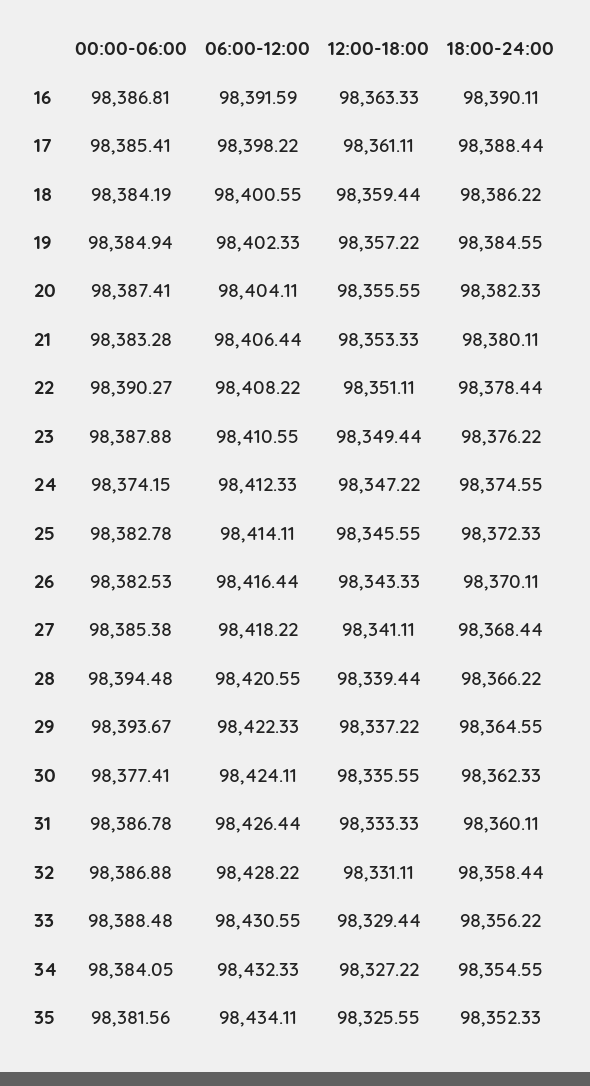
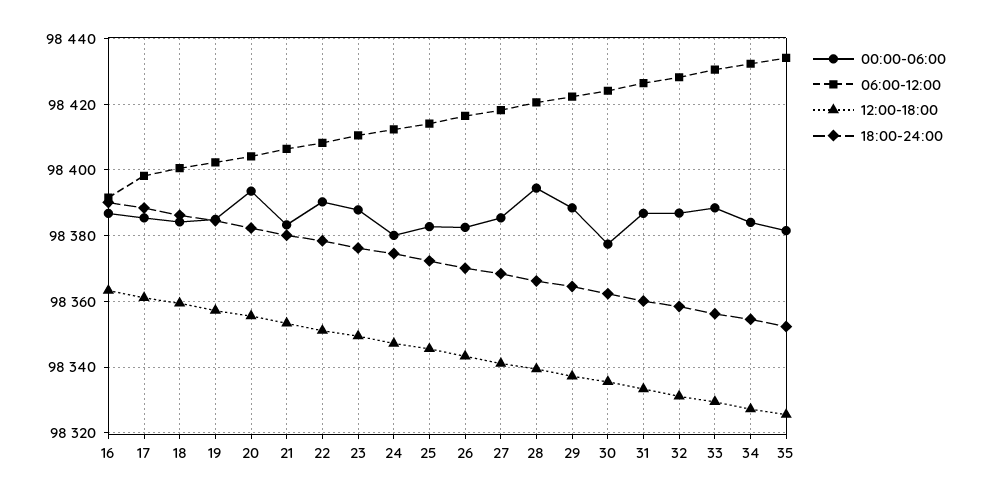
  {
    "00:00-06:00": {
      "16": 98386.81,
      "17": 98385.41,
      "18": 98384.19,
      "19": 98384.94,
-     "20": 98387.41,
+     "20": 98394,
      "21": 98383.28,
      "22": 98390.27,
      "23": 98387.88,
-     "24": 98374.15,
+     "24": 98380,
      "25": 98382.78,
      "26": 98382.53,
      "27": 98385.38,
      "28": 98394.48,
-     "29": 98393.67,
+     "29": 98388,
      "30": 98377.41,
      "31": 98386.78,
      "32": 98386.88,
      "33": 98388.48,
      "34": 98384.05,
      "35": 98381.56
    },
    "06:00-12:00": {
      "16": 98391.59,
      "17": 98398.22,
      "18": 98400.55,
      "19": 98402.33,
      "20": 98404.11,
      "21": 98406.44,
      "22": 98408.22,
      "23": 98410.55,
      "24": 98412.33,
      "25": 98414.11,
      "26": 98416.44,
      "27": 98418.22,
      "28": 98420.55,
      "29": 98422.33,
      "30": 98424.11,
      "31": 98426.44,
      "32": 98428.22,
      "33": 98430.55,
      "34": 98432.33,
      "35": 98434.11
    },
    "12:00-18:00": {
      "16": 98363.33,
      "17": 98361.11,
      "18": 98359.44,
      "19": 98357.22,
      "20": 98355.55,
      "21": 98353.33,
      "22": 98351.11,
      "23": 98349.44,
      "24": 98347.22,
      "25": 98345.55,
      "26": 98343.33,
      "27": 98341.11,
      "28": 98339.44,
      "29": 98337.22,
      "30": 98335.55,
      "31": 98333.33,
      "32": 98331.11,
      "33": 98329.44,
      "34": 98327.22,
      "35": 98325.55
    },
    "18:00-24:00": {
      "16": 98390.11,
      "17": 98388.44,
      "18": 98386.22,
      "19": 98384.55,
      "20": 98382.33,
      "21": 98380.11,
      "22": 98378.44,
      "23": 98376.22,
      "24": 98374.55,
      "25": 98372.33,
      "26": 98370.11,
      "27": 98368.44,
      "28": 98366.22,
      "29": 98364.55,
      "30": 98362.33,
      "31": 98360.11,
      "32": 98358.44,
      "33": 98356.22,
      "34": 98354.55,
      "35": 98352.33
    }
  }

